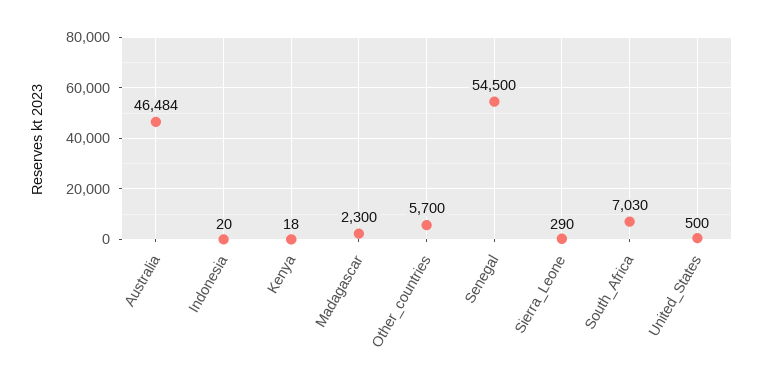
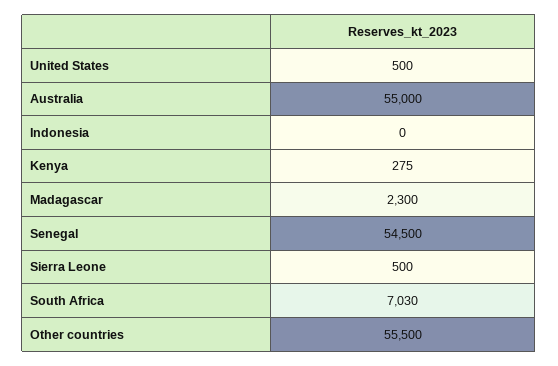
  {
-   "Australia": 46484,
+   "Australia": 55000,
-   "Indonesia": 20,
+   "Indonesia": 0,
-   "Kenya": 18,
+   "Kenya": 275,
    "Madagascar": 2300,
-   "Other_countries": 5700,
+   "Other_countries": 55500,
    "Senegal": 54500,
-   "Sierra_Leone": 290,
+   "Sierra_Leone": 500,
    "South_Africa": 7030,
    "United_States": 500
  }

